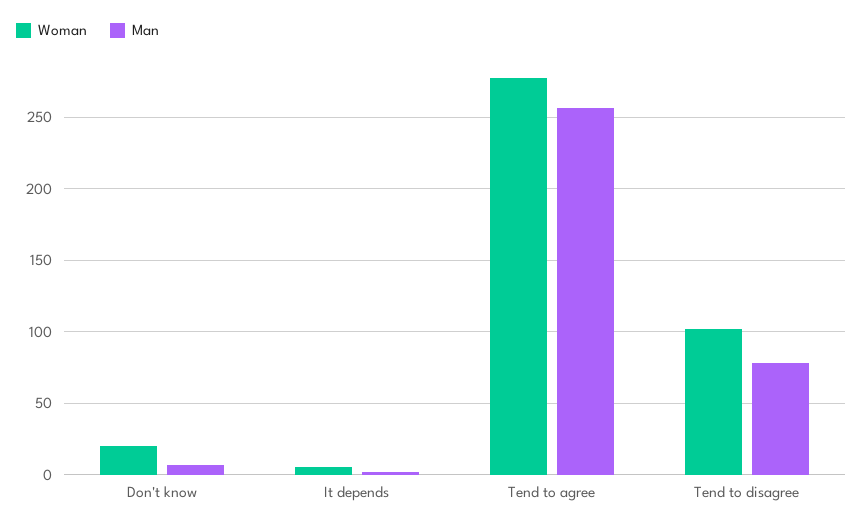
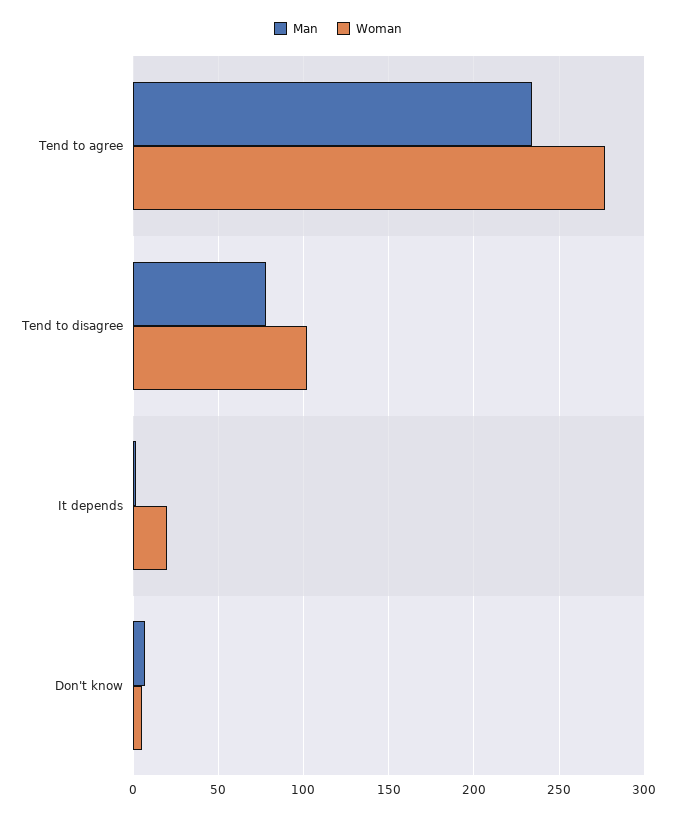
  {
    "Woman": {
-     "Don't know": 20,
+     "Don't know": 5,
-     "It depends": 5,
+     "It depends": 20,
      "Tend to agree": 275,
      "Tend to disagree": 100
    },
    "Man": {
      "Don't know": 5,
      "It depends": 0,
-     "Tend to agree": 255,
+     "Tend to agree": 235,
      "Tend to disagree": 80
    }
  }

